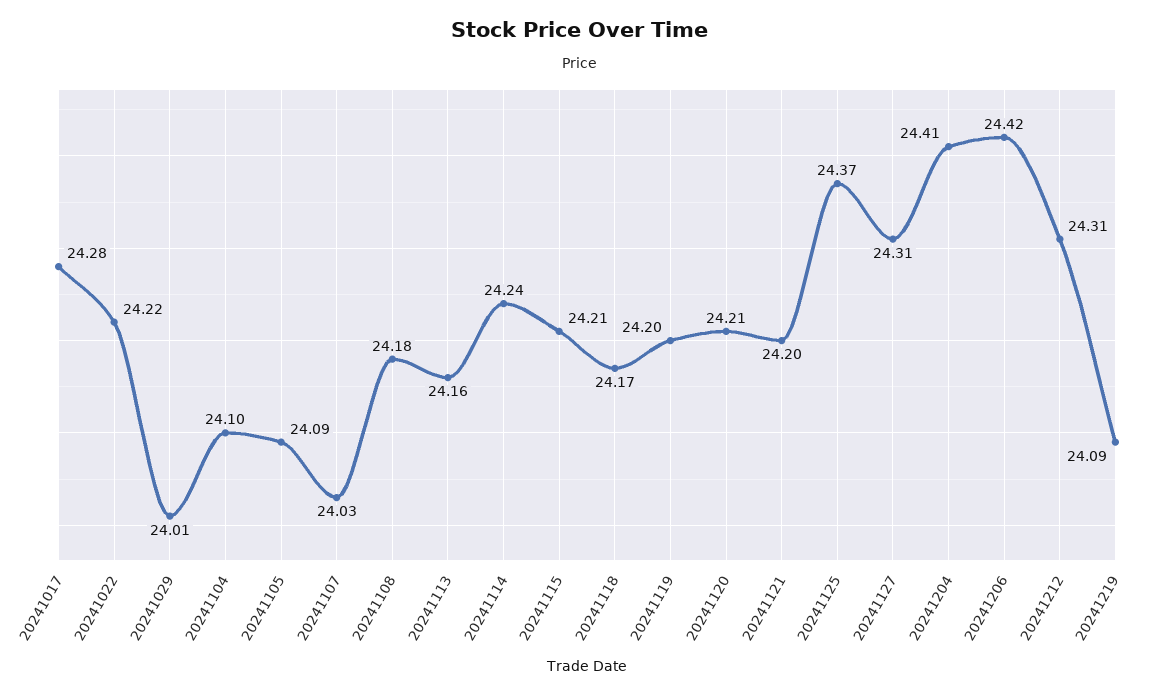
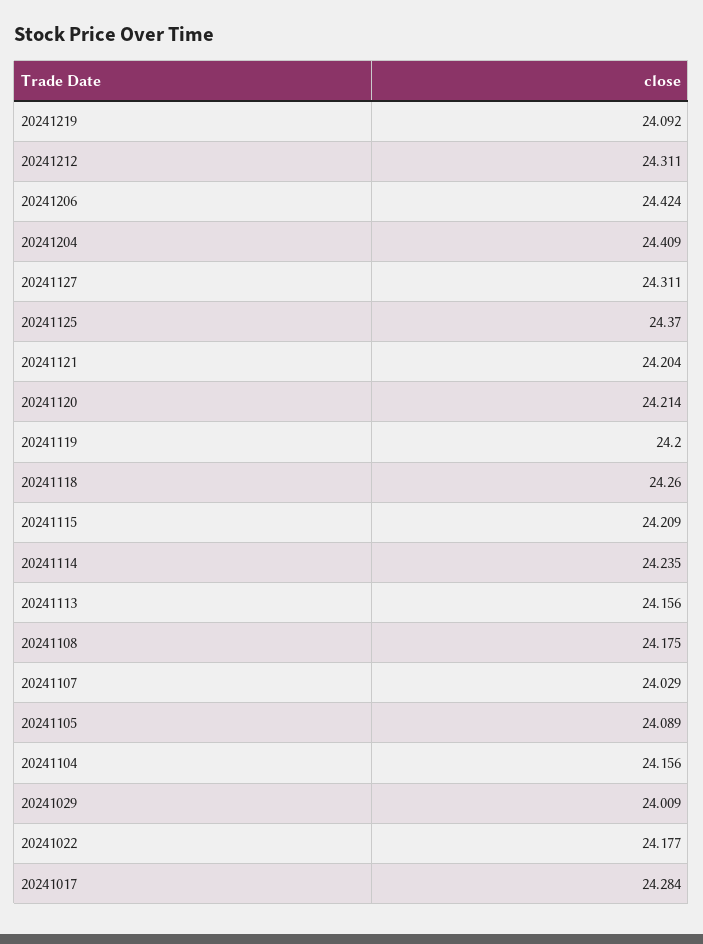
  {
    "20241017": 24.284,
-   "20241022": 24.22,
+   "20241022": 24.177,
    "20241029": 24.009,
-   "20241104": 24.1,
+   "20241104": 24.156,
    "20241105": 24.089,
    "20241107": 24.029,
    "20241108": 24.175,
    "20241113": 24.156,
    "20241114": 24.235,
    "20241115": 24.209,
-   "20241118": 24.17,
+   "20241118": 24.26,
    "20241119": 24.2,
    "20241120": 24.214,
    "20241121": 24.204,
    "20241125": 24.37,
    "20241127": 24.311,
    "20241204": 24.409,
    "20241206": 24.424,
    "20241212": 24.311,
    "20241219": 24.092
  }

